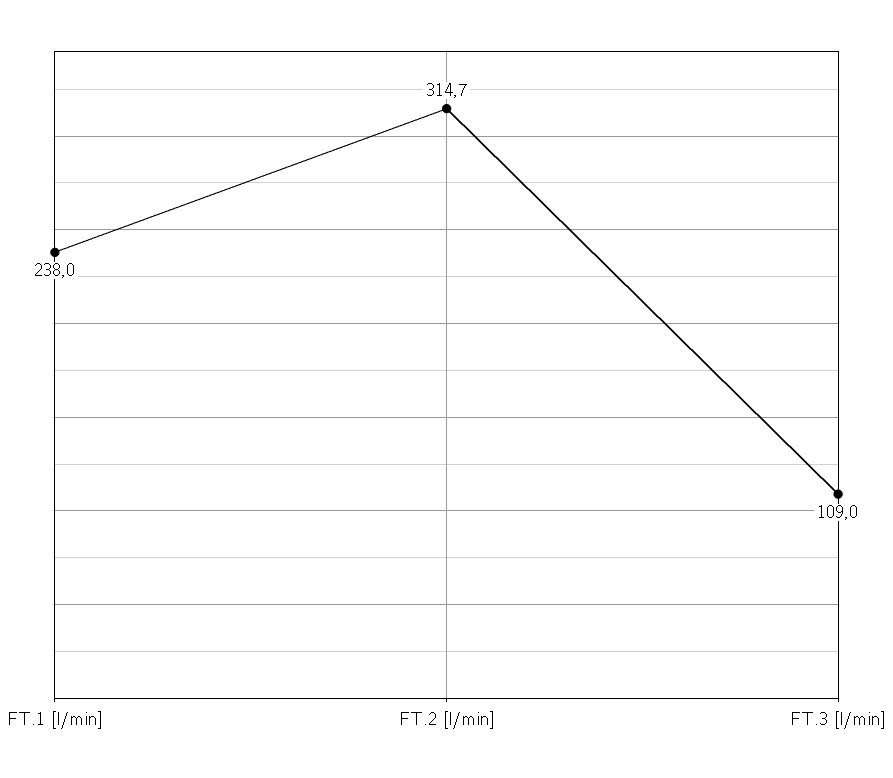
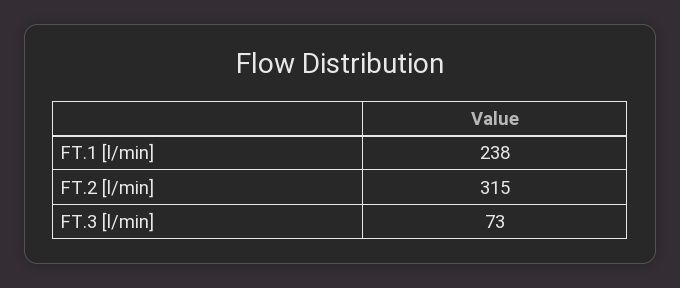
  {
    "FT.1 [l/min]": 238,
    "FT.2 [l/min]": 314.7,
-   "FT.3 [l/min]": 109
+   "FT.3 [l/min]": 73
  }

